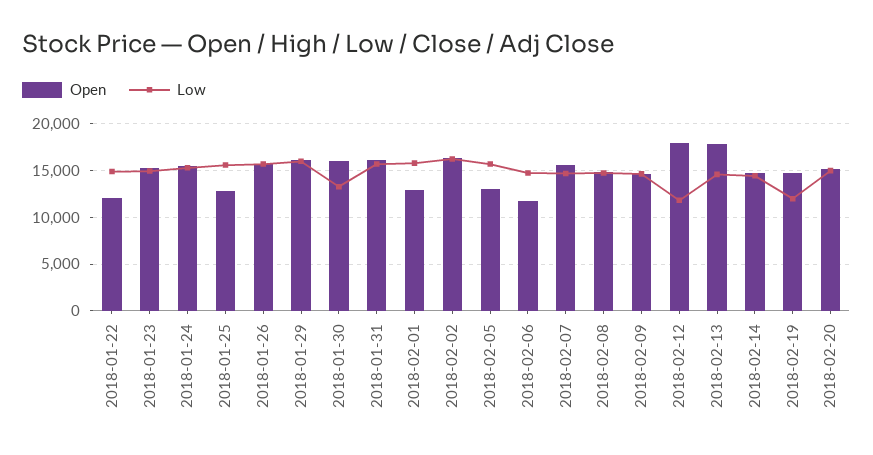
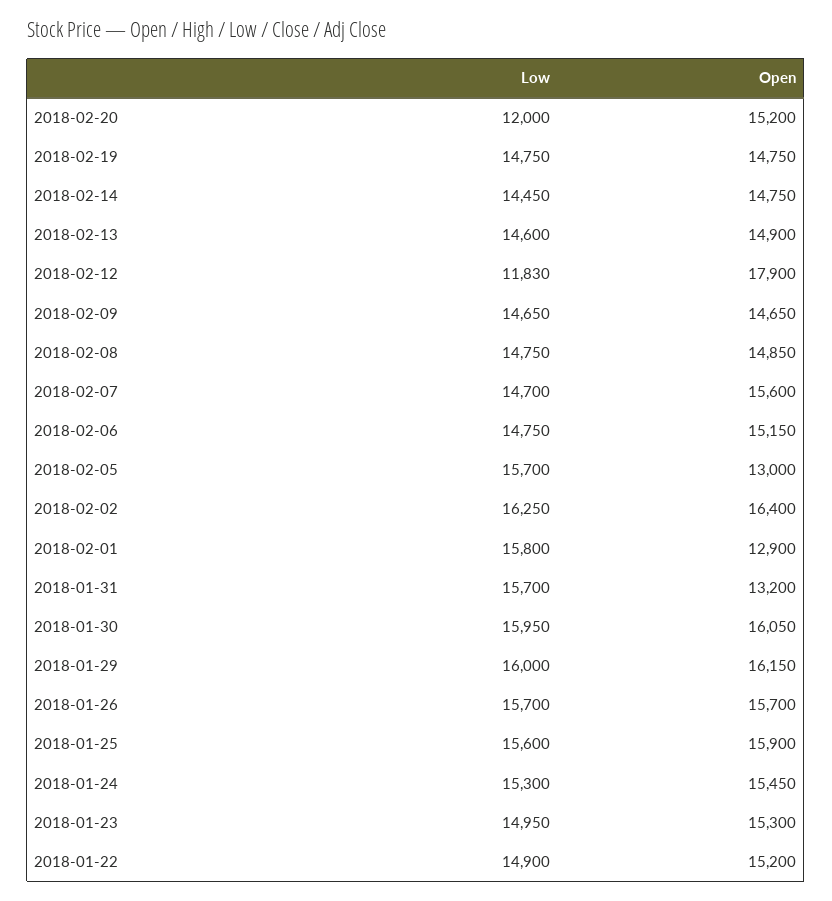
  {
    "Open": {
-     "2018-01-22": 12000,
+     "2018-01-22": 15200,
      "2018-01-23": 15300,
      "2018-01-24": 15450,
-     "2018-01-25": 13000,
+     "2018-01-25": 15900,
      "2018-01-26": 15700,
      "2018-01-29": 16150,
      "2018-01-30": 16050,
-     "2018-01-31": 16000,
+     "2018-01-31": 13200,
      "2018-02-01": 12900,
      "2018-02-02": 16400,
      "2018-02-05": 13000,
-     "2018-02-06": 12000,
+     "2018-02-06": 15150,
      "2018-02-07": 15600,
      "2018-02-08": 14850,
      "2018-02-09": 14650,
      "2018-02-12": 17900,
-     "2018-02-13": 18000,
+     "2018-02-13": 14900,
      "2018-02-14": 14750,
      "2018-02-19": 14750,
      "2018-02-20": 15200
    },
    "Low": {
      "2018-01-22": 14900,
      "2018-01-23": 14950,
      "2018-01-24": 15300,
      "2018-01-25": 15600,
      "2018-01-26": 15700,
      "2018-01-29": 16000,
-     "2018-01-30": 13000,
+     "2018-01-30": 15950,
      "2018-01-31": 15700,
      "2018-02-01": 15800,
      "2018-02-02": 16250,
      "2018-02-05": 15700,
      "2018-02-06": 14750,
      "2018-02-07": 14700,
      "2018-02-08": 14750,
      "2018-02-09": 14650,
      "2018-02-12": 11830,
      "2018-02-13": 14600,
      "2018-02-14": 14450,
-     "2018-02-19": 12000,
+     "2018-02-19": 14750,
-     "2018-02-20": 15000
+     "2018-02-20": 12000
    }
  }

